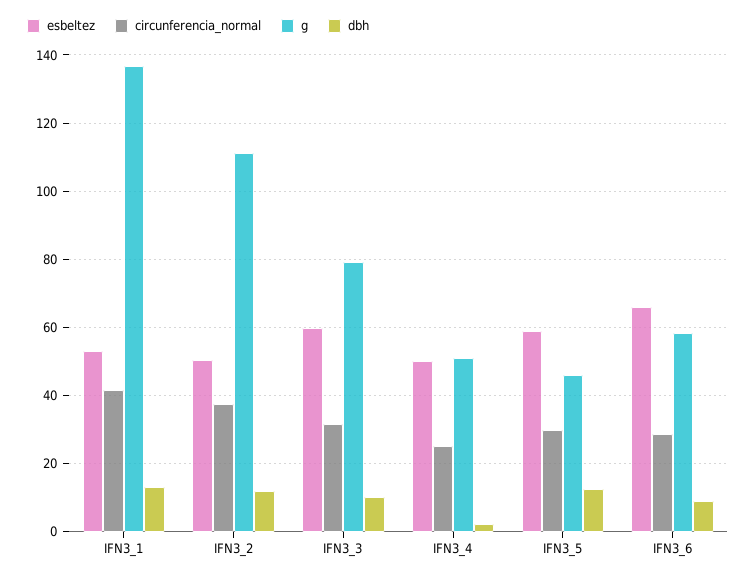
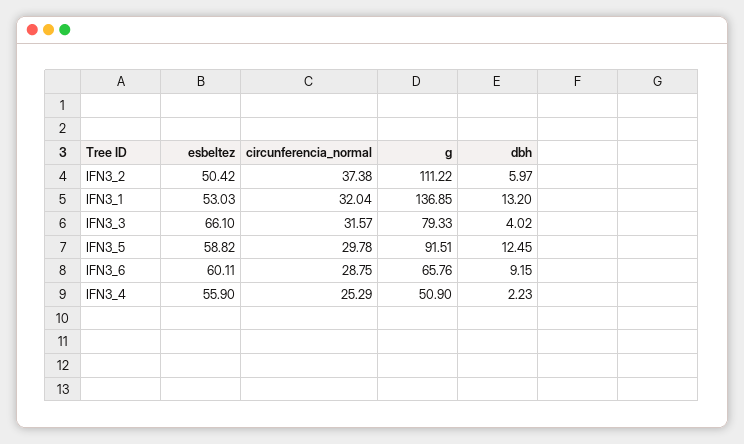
  {
    "esbeltez": {
      "IFN3_1": 53.03,
      "IFN3_2": 50.42,
-     "IFN3_3": 60,
+     "IFN3_3": 66.1,
-     "IFN3_4": 50,
+     "IFN3_4": 55.9,
      "IFN3_5": 58.82,
-     "IFN3_6": 66
+     "IFN3_6": 60.11
    },
    "circunferencia_normal": {
-     "IFN3_1": 42,
+     "IFN3_1": 32.04,
      "IFN3_2": 37.38,
      "IFN3_3": 31.57,
      "IFN3_4": 25.29,
      "IFN3_5": 29.78,
      "IFN3_6": 28.75
    },
    "g": {
      "IFN3_1": 136.85,
      "IFN3_2": 111.22,
      "IFN3_3": 79.33,
      "IFN3_4": 50.9,
-     "IFN3_5": 46,
+     "IFN3_5": 91.51,
-     "IFN3_6": 58
+     "IFN3_6": 65.76
    },
    "dbh": {
      "IFN3_1": 13.2,
-     "IFN3_2": 12,
+     "IFN3_2": 5.97,
-     "IFN3_3": 10,
+     "IFN3_3": 4.02,
      "IFN3_4": 2.23,
      "IFN3_5": 12.45,
      "IFN3_6": 9.15
    }
  }

